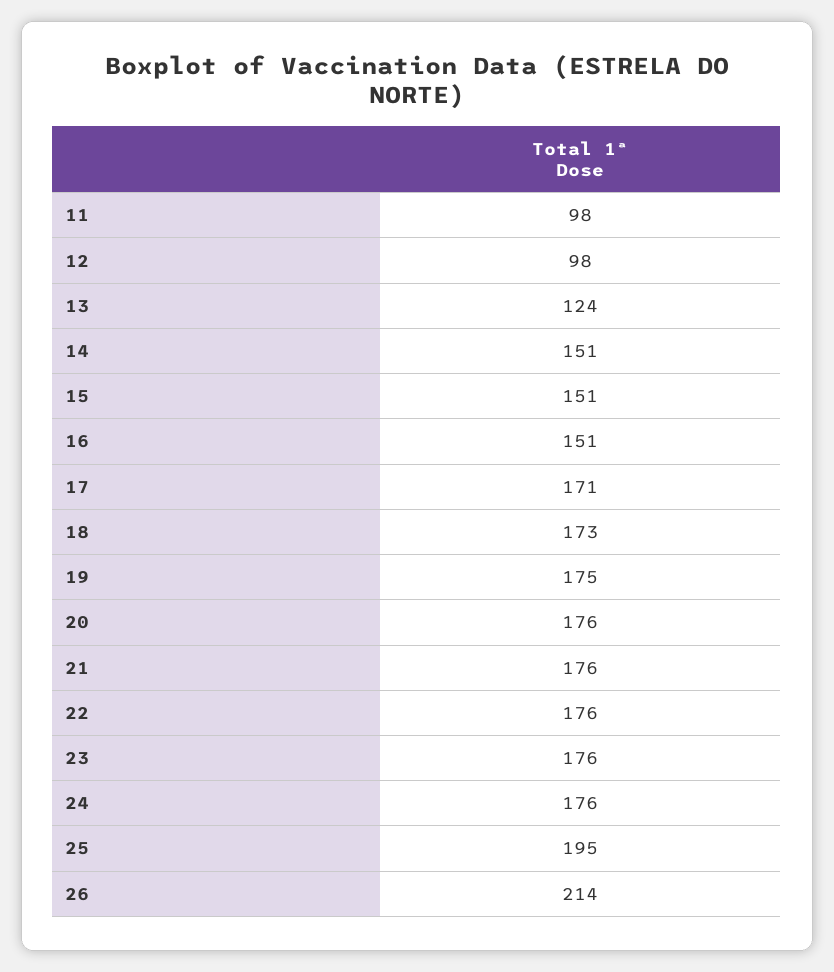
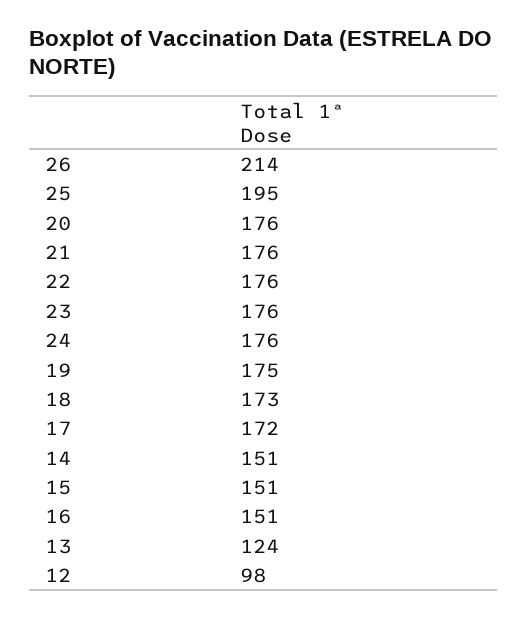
  {
-   "11": 98,
    "12": 98,
    "13": 124,
    "14": 151,
    "15": 151,
    "16": 151,
-   "17": 171,
+   "17": 172,
    "18": 173,
    "19": 175,
    "20": 176,
    "21": 176,
    "22": 176,
    "23": 176,
    "24": 176,
    "25": 195,
    "26": 214
  }

